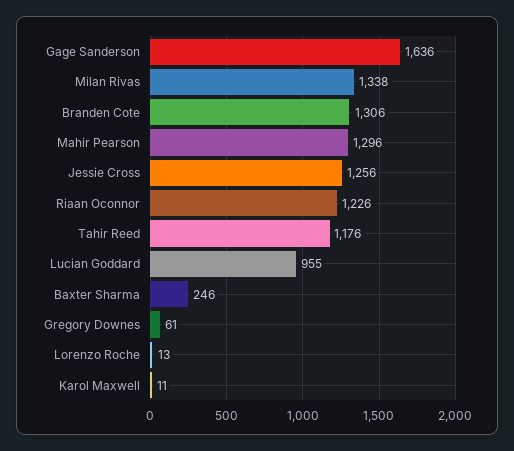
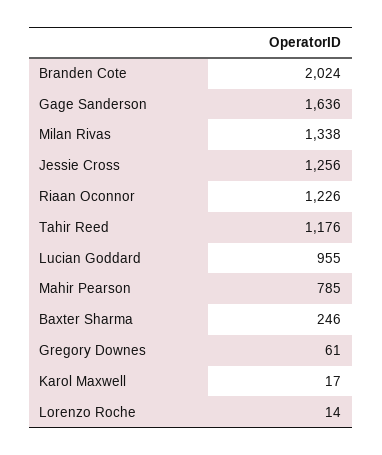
  {
    "Gage Sanderson": 1636,
    "Milan Rivas": 1338,
-   "Branden Cote": 1306,
+   "Branden Cote": 2024,
-   "Mahir Pearson": 1296,
+   "Mahir Pearson": 785,
    "Jessie Cross": 1256,
    "Riaan Oconnor": 1226,
    "Tahir Reed": 1176,
    "Lucian Goddard": 955,
    "Baxter Sharma": 246,
    "Gregory Downes": 61,
-   "Lorenzo Roche": 13,
+   "Lorenzo Roche": 14,
-   "Karol Maxwell": 11
+   "Karol Maxwell": 17
  }

